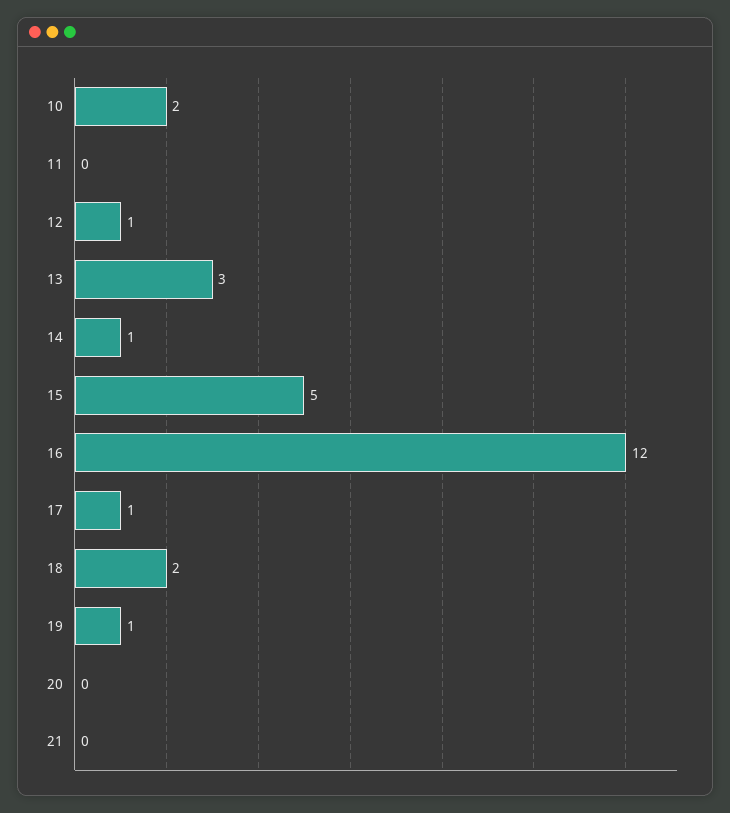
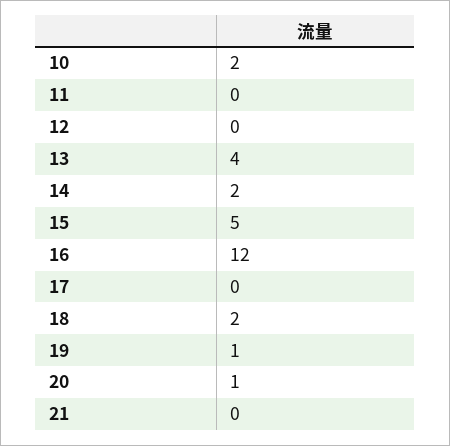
  {
    "10": 2,
    "11": 0,
-   "12": 1,
+   "12": 0,
-   "13": 3,
+   "13": 4,
-   "14": 1,
+   "14": 2,
    "15": 5,
    "16": 12,
-   "17": 1,
+   "17": 0,
    "18": 2,
    "19": 1,
-   "20": 0,
+   "20": 1,
    "21": 0
  }

